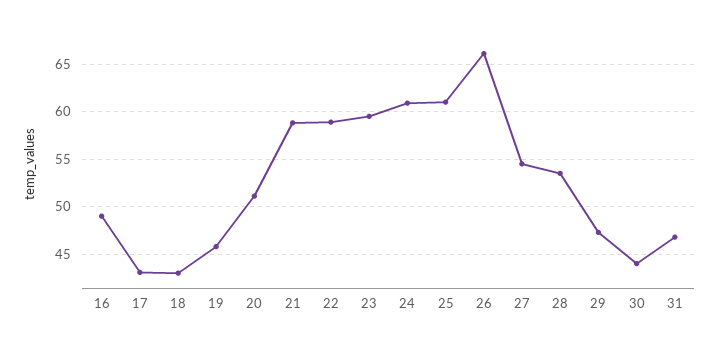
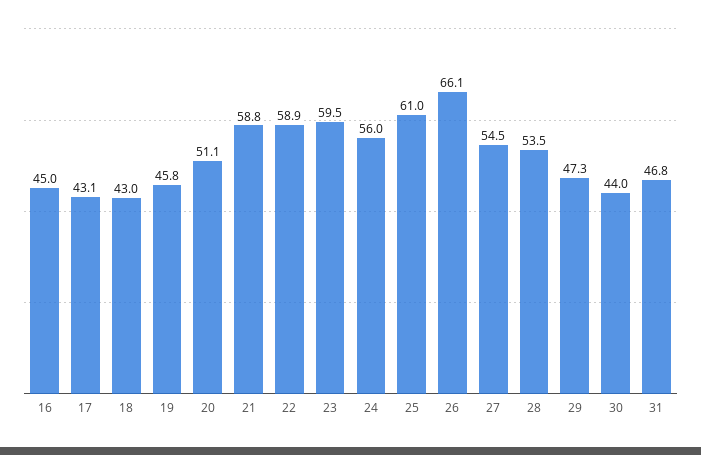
  {
-   "16": 49,
+   "16": 45,
    "17": 43.1,
    "18": 43,
    "19": 45.8,
    "20": 51.1,
    "21": 58.8,
    "22": 58.9,
    "23": 59.5,
-   "24": 61,
+   "24": 56,
    "25": 61,
    "26": 66.1,
    "27": 54.5,
    "28": 53.5,
    "29": 47.3,
    "30": 44,
    "31": 46.8
  }

